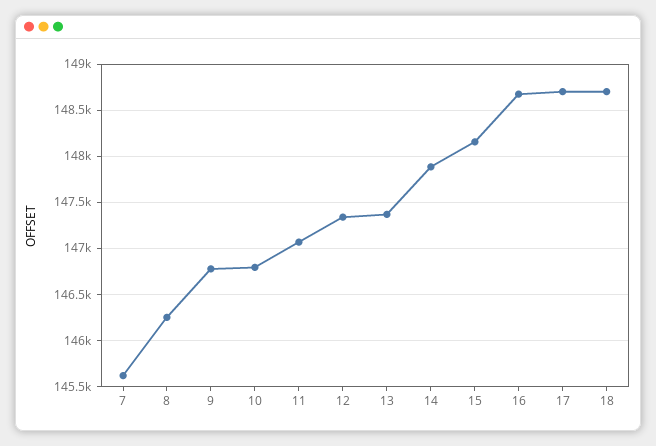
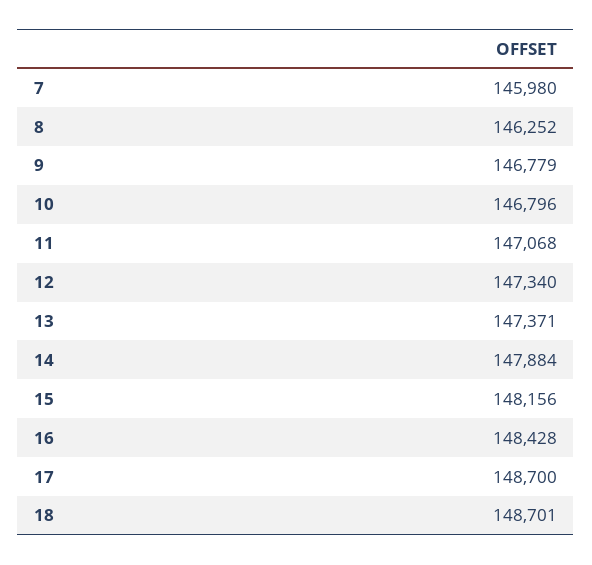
  {
-   "7": 145600,
+   "7": 145980,
    "8": 146252,
    "9": 146779,
    "10": 146796,
    "11": 147068,
    "12": 147340,
    "13": 147371,
    "14": 147884,
    "15": 148156,
-   "16": 148700,
+   "16": 148428,
    "17": 148700,
    "18": 148701
  }

